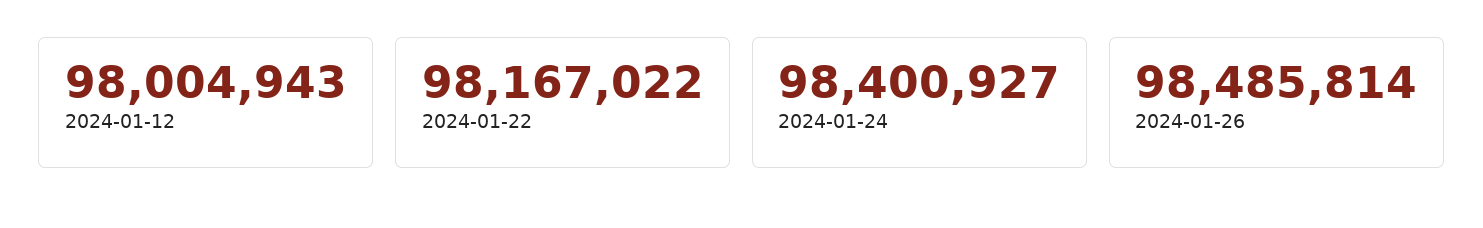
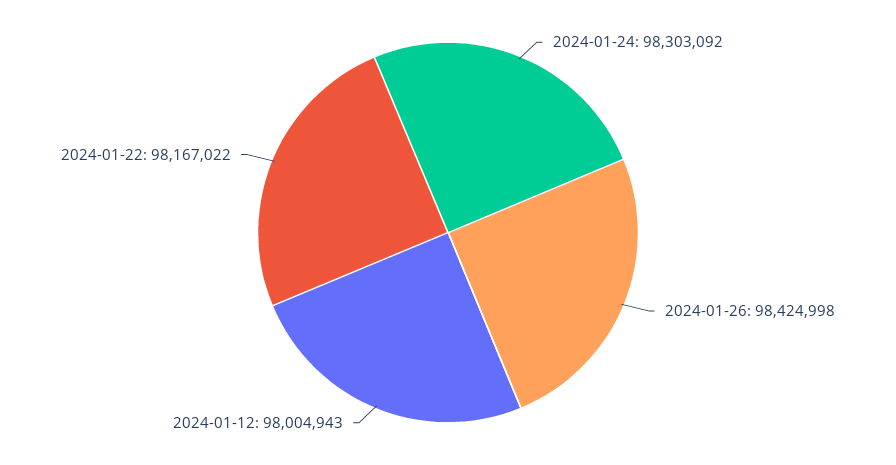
  {
    "2024-01-12": 98004943,
    "2024-01-22": 98167022,
-   "2024-01-24": 98400927,
+   "2024-01-24": 98303092,
-   "2024-01-26": 98485814
+   "2024-01-26": 98424998
  }

